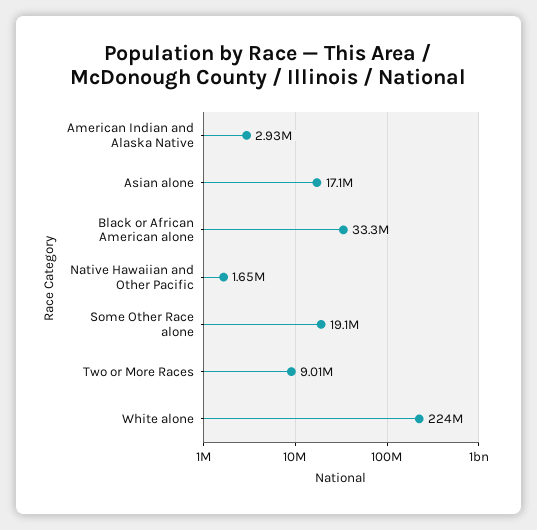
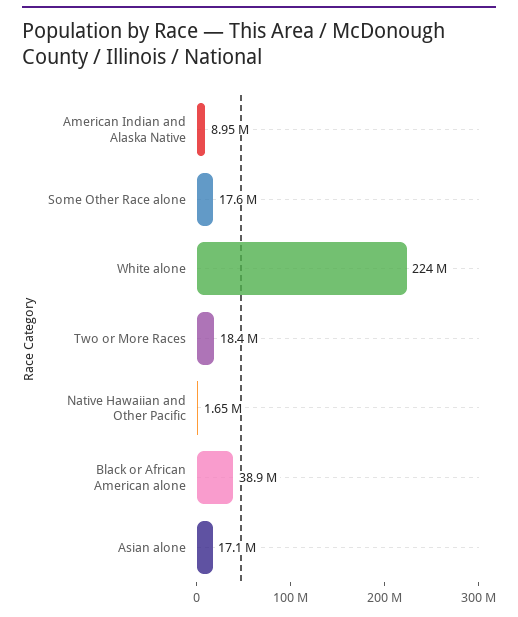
  {
-   "American Indian and Alaska Native": 2930000,
+   "American Indian and Alaska Native": 8950000,
    "Asian alone": 17100000,
-   "Black or African American alone": 33300000,
+   "Black or African American alone": 38900000,
    "Native Hawaiian and Other Pacific": 1650000,
-   "Some Other Race alone": 19100000,
+   "Some Other Race alone": 17600000,
-   "Two or More Races": 9010000,
+   "Two or More Races": 18400000,
    "White alone": 224000000
  }

